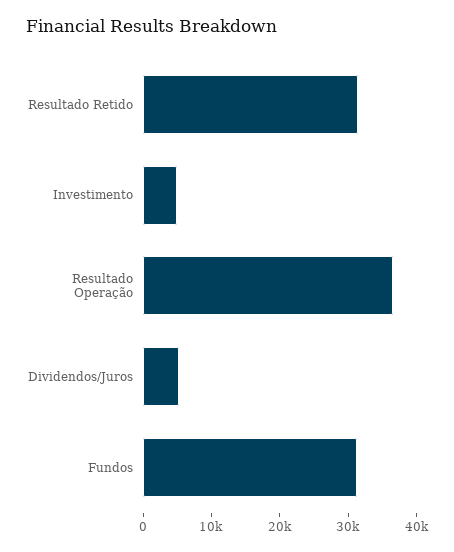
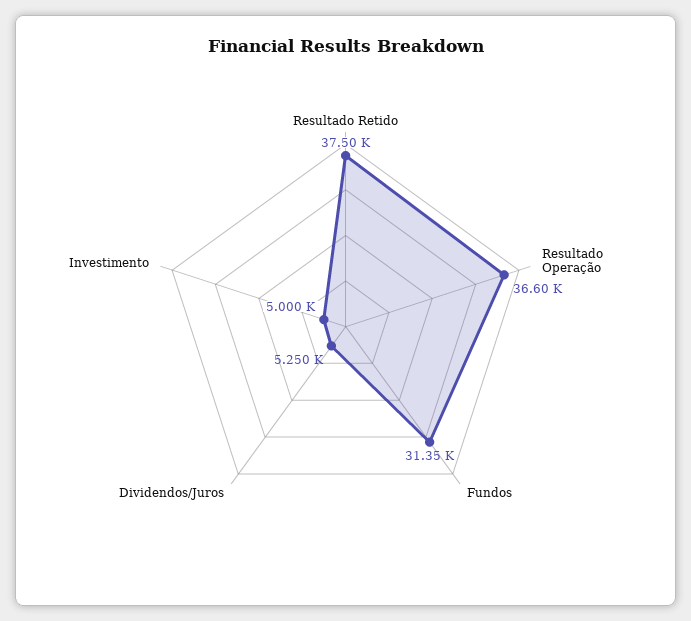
  {
-   "Resultado Retido": 32000,
+   "Resultado Retido": 37500,
    "Investimento": 5000,
    "Resultado Operação": 36600,
    "Dividendos/Juros": 5250,
    "Fundos": 31350
  }

